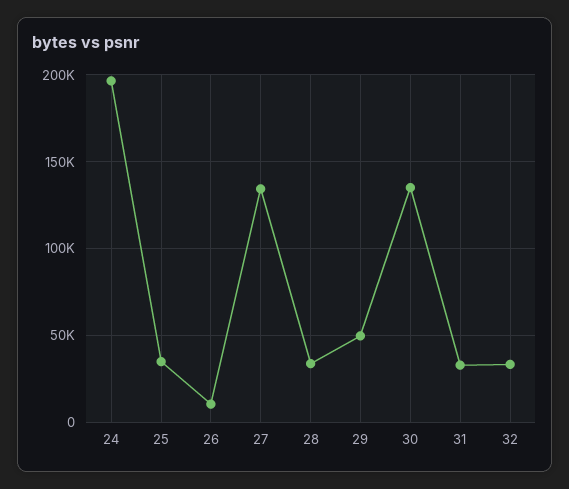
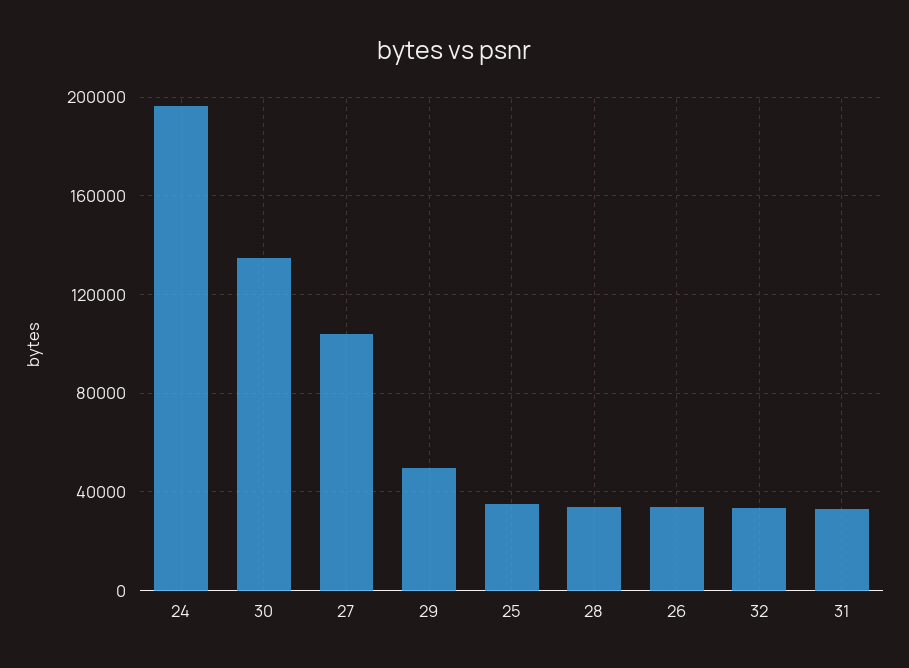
  {
    "24": 195000,
    "25": 35000,
-   "26": 10000,
+   "26": 35000,
-   "27": 135000,
+   "27": 105000,
    "28": 35000,
    "29": 50000,
    "30": 135000,
    "31": 35000,
    "32": 35000
  }

